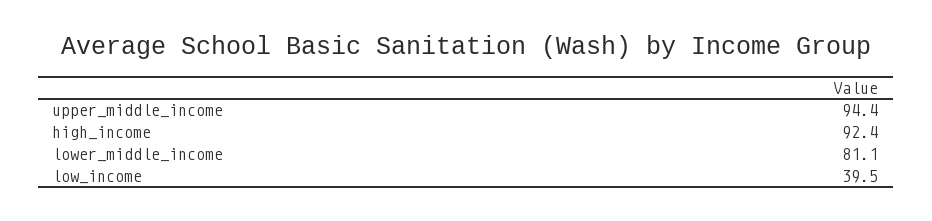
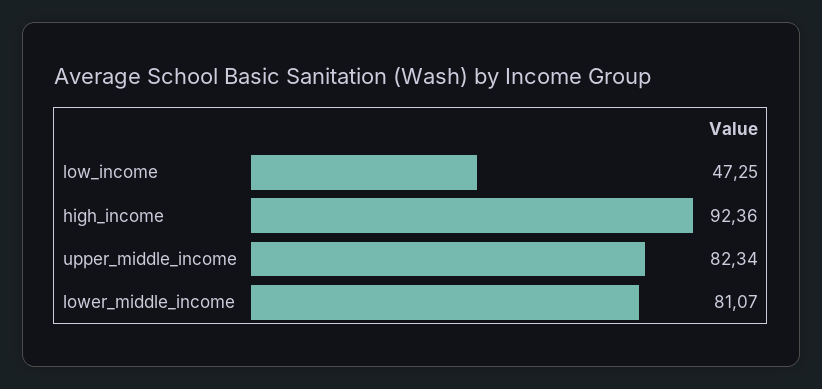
  {
-   "upper_middle_income": 94.4,
+   "upper_middle_income": 82.34,
    "high_income": 92.36,
    "lower_middle_income": 81.07,
-   "low_income": 39.5
+   "low_income": 47.25
  }

